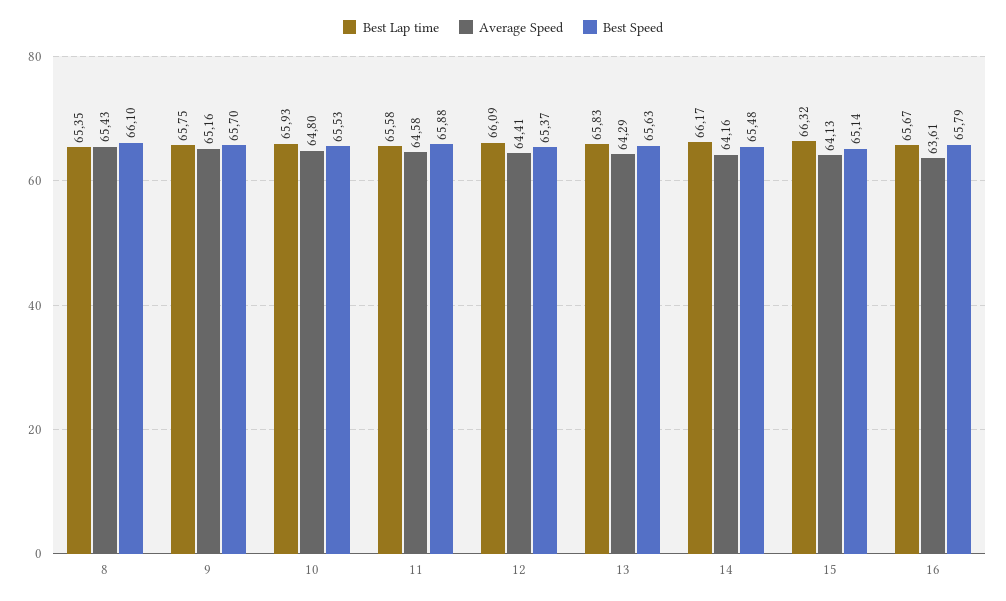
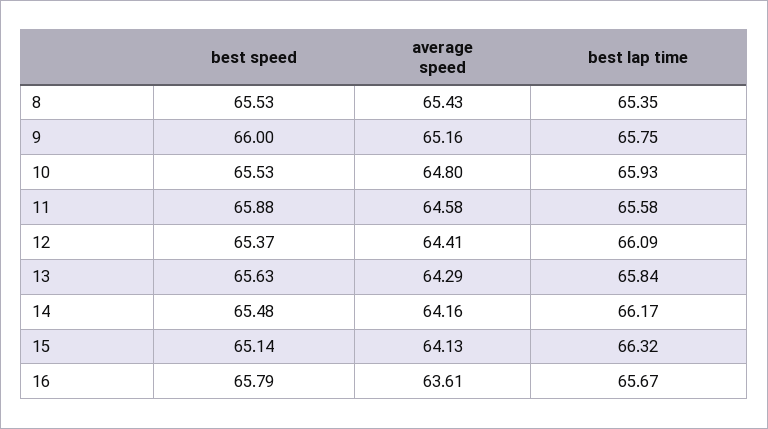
  {
    "Best Lap time": {
      "8": 65.35,
      "9": 65.75,
      "10": 65.93,
      "11": 65.58,
      "12": 66.09,
-     "13": 65.83,
+     "13": 65.84,
      "14": 66.17,
      "15": 66.32,
      "16": 65.67
    },
    "Average Speed": {
      "8": 65.43,
      "9": 65.16,
      "10": 64.8,
      "11": 64.58,
      "12": 64.41,
      "13": 64.29,
      "14": 64.16,
      "15": 64.13,
      "16": 63.61
    },
    "Best Speed": {
-     "8": 66.1,
+     "8": 65.53,
-     "9": 65.7,
+     "9": 66,
      "10": 65.53,
      "11": 65.88,
      "12": 65.37,
      "13": 65.63,
      "14": 65.48,
      "15": 65.14,
      "16": 65.79
    }
  }

